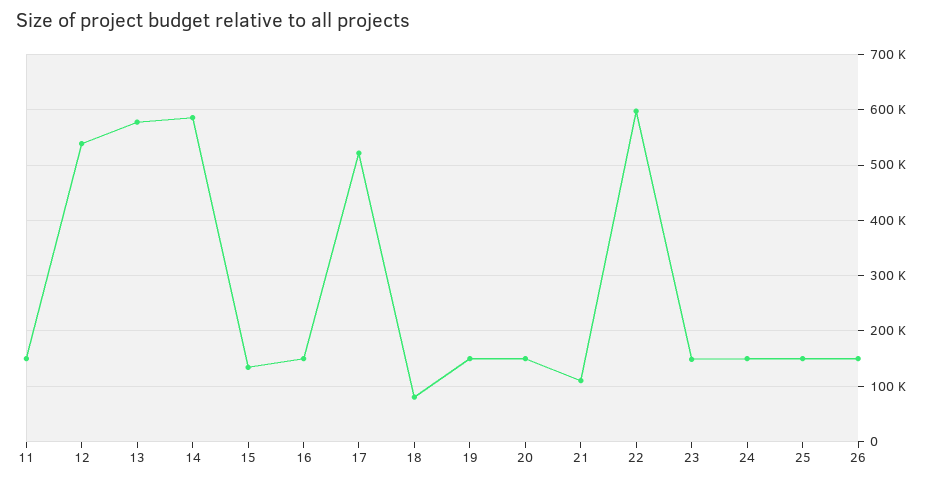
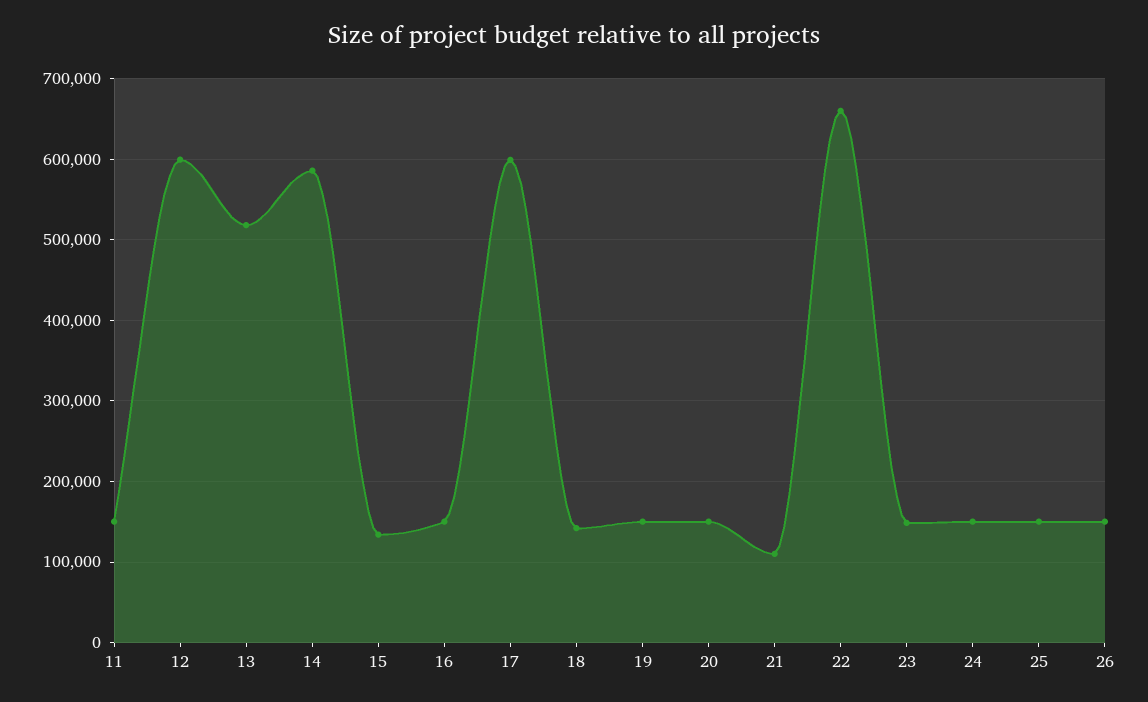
  {
    "11": 150000,
-   "12": 540000,
+   "12": 600000,
-   "13": 580000,
+   "13": 520000,
    "14": 590000,
    "15": 130000,
    "16": 150000,
-   "17": 520000,
+   "17": 600000,
-   "18": 80000,
+   "18": 140000,
    "19": 150000,
    "20": 150000,
    "21": 110000,
-   "22": 600000,
+   "22": 660000,
    "23": 150000,
    "24": 150000,
    "25": 150000,
    "26": 150000
  }

